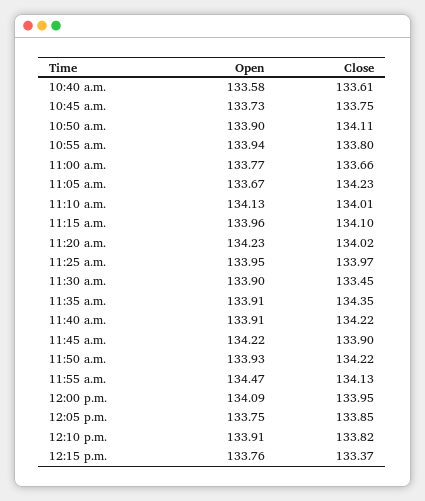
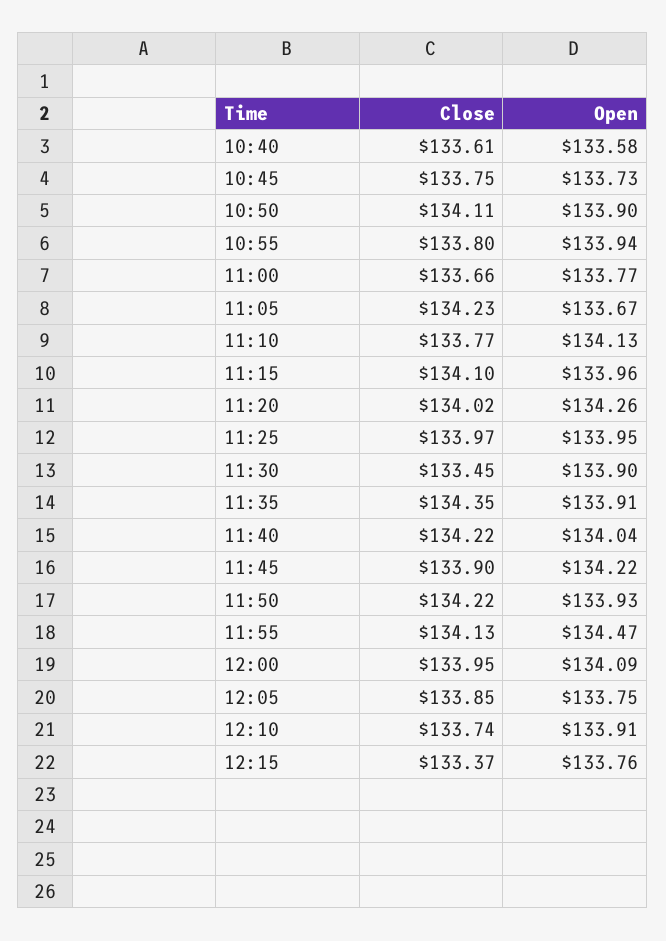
  {
    "Open": {
      "10:40 a.m.": 133.58,
      "10:45 a.m.": 133.73,
      "10:50 a.m.": 133.9,
      "10:55 a.m.": 133.94,
      "11:00 a.m.": 133.77,
      "11:05 a.m.": 133.67,
      "11:10 a.m.": 134.13,
      "11:15 a.m.": 133.96,
-     "11:20 a.m.": 134.23,
+     "11:20 a.m.": 134.26,
      "11:25 a.m.": 133.95,
      "11:30 a.m.": 133.9,
      "11:35 a.m.": 133.91,
-     "11:40 a.m.": 133.91,
+     "11:40 a.m.": 134.04,
      "11:45 a.m.": 134.22,
      "11:50 a.m.": 133.93,
      "11:55 a.m.": 134.47,
      "12:00 p.m.": 134.09,
      "12:05 p.m.": 133.75,
      "12:10 p.m.": 133.91,
      "12:15 p.m.": 133.76
    },
    "Close": {
      "10:40 a.m.": 133.61,
      "10:45 a.m.": 133.75,
      "10:50 a.m.": 134.11,
      "10:55 a.m.": 133.8,
      "11:00 a.m.": 133.66,
      "11:05 a.m.": 134.23,
-     "11:10 a.m.": 134.01,
+     "11:10 a.m.": 133.77,
      "11:15 a.m.": 134.1,
      "11:20 a.m.": 134.02,
      "11:25 a.m.": 133.97,
      "11:30 a.m.": 133.45,
      "11:35 a.m.": 134.35,
      "11:40 a.m.": 134.22,
      "11:45 a.m.": 133.9,
      "11:50 a.m.": 134.22,
      "11:55 a.m.": 134.13,
      "12:00 p.m.": 133.95,
      "12:05 p.m.": 133.85,
-     "12:10 p.m.": 133.82,
+     "12:10 p.m.": 133.74,
      "12:15 p.m.": 133.37
    }
  }

